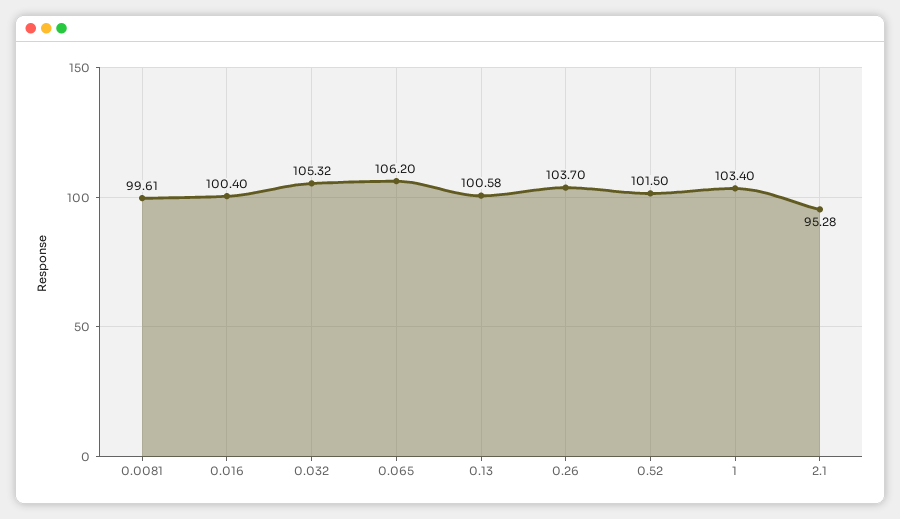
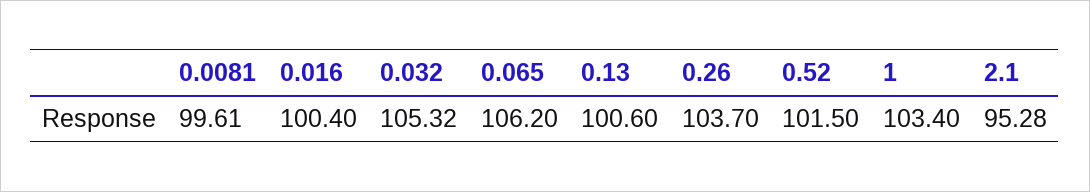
  {
    "0.0081": 99.61,
    "0.016": 100.4,
    "0.032": 105.32,
    "0.065": 106.2,
-   "0.13": 100.58,
+   "0.13": 100.6,
    "0.26": 103.7,
    "0.52": 101.5,
    "1": 103.4,
    "2.1": 95.28
  }

